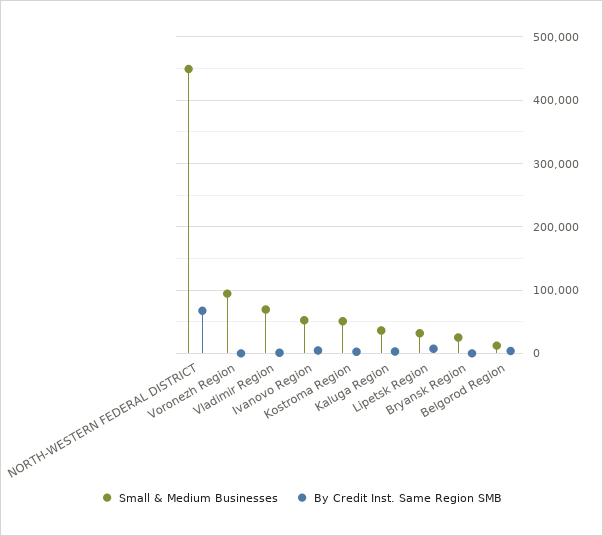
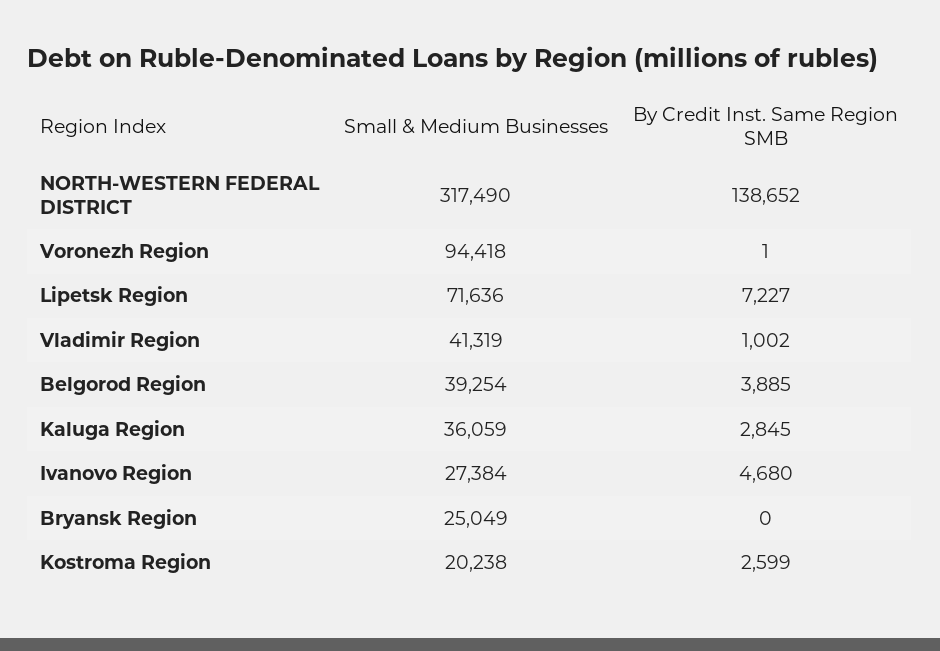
  {
    "Small & Medium Businesses": {
-     "NORTH-WESTERN FEDERAL DISTRICT": 450000,
+     "NORTH-WESTERN FEDERAL DISTRICT": 317490,
      "Voronezh Region": 94418,
-     "Vladimir Region": 70000,
+     "Vladimir Region": 41319,
-     "Ivanovo Region": 50000,
+     "Ivanovo Region": 27384,
-     "Kostroma Region": 50000,
+     "Kostroma Region": 20238,
      "Kaluga Region": 36059,
-     "Lipetsk Region": 30000,
+     "Lipetsk Region": 71636,
      "Bryansk Region": 25049,
-     "Belgorod Region": 10000
+     "Belgorod Region": 39254
    },
    "By Credit Inst. Same Region SMB": {
-     "NORTH-WESTERN FEDERAL DISTRICT": 70000,
+     "NORTH-WESTERN FEDERAL DISTRICT": 138652,
      "Voronezh Region": 1,
      "Vladimir Region": 1002,
      "Ivanovo Region": 4680,
      "Kostroma Region": 2599,
      "Kaluga Region": 2845,
      "Lipetsk Region": 7227,
      "Bryansk Region": 0,
      "Belgorod Region": 3885
    }
  }

